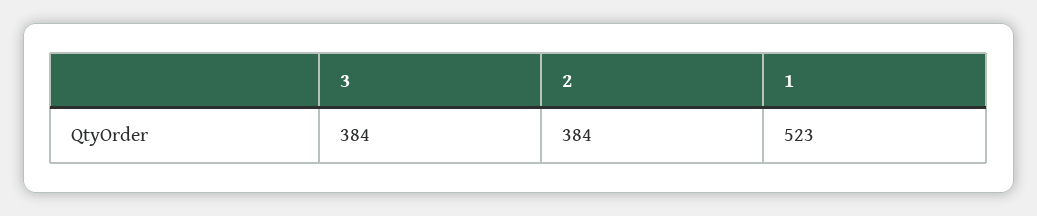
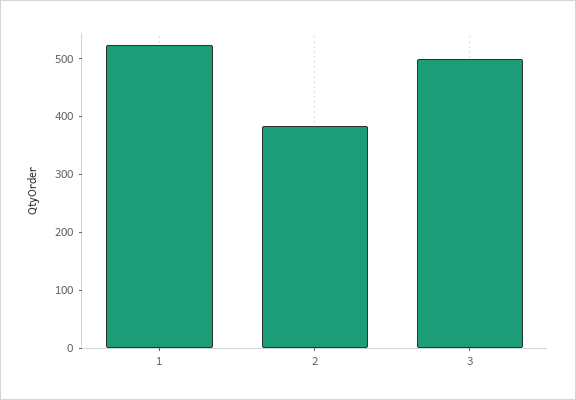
  {
-   "3": 384,
+   "3": 500,
    "2": 384,
    "1": 523
  }

